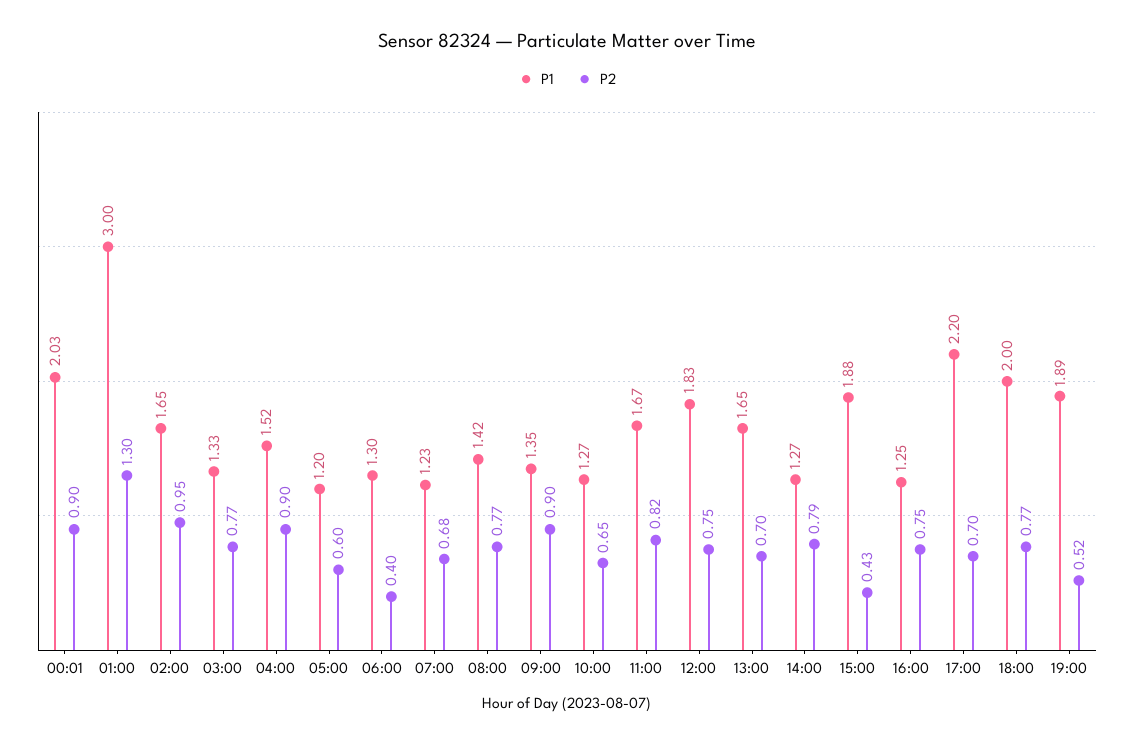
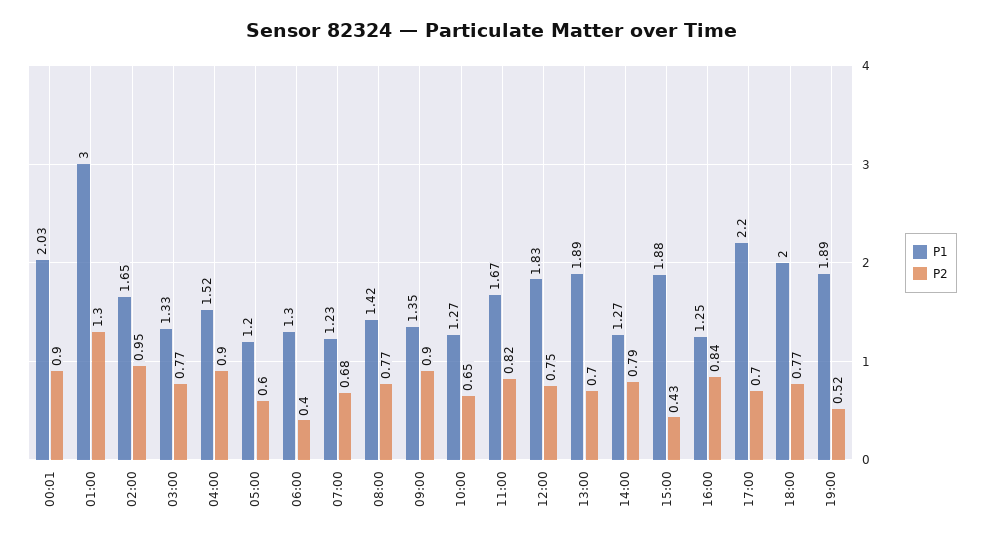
  {
    "P1": {
      "00:01": 2.03,
      "01:00": 3,
      "02:00": 1.65,
      "03:00": 1.33,
      "04:00": 1.52,
      "05:00": 1.2,
      "06:00": 1.3,
      "07:00": 1.23,
      "08:00": 1.42,
      "09:00": 1.35,
      "10:00": 1.27,
      "11:00": 1.67,
      "12:00": 1.83,
-     "13:00": 1.65,
+     "13:00": 1.89,
      "14:00": 1.27,
      "15:00": 1.88,
      "16:00": 1.25,
      "17:00": 2.2,
      "18:00": 2,
      "19:00": 1.89
    },
    "P2": {
      "00:01": 0.9,
      "01:00": 1.3,
      "02:00": 0.95,
      "03:00": 0.77,
      "04:00": 0.9,
      "05:00": 0.6,
      "06:00": 0.4,
      "07:00": 0.68,
      "08:00": 0.77,
      "09:00": 0.9,
      "10:00": 0.65,
      "11:00": 0.82,
      "12:00": 0.75,
      "13:00": 0.7,
      "14:00": 0.79,
      "15:00": 0.43,
-     "16:00": 0.75,
+     "16:00": 0.84,
      "17:00": 0.7,
      "18:00": 0.77,
      "19:00": 0.52
    }
  }

